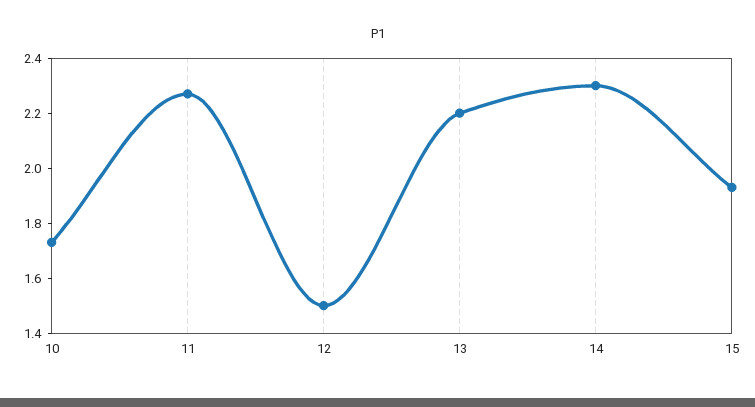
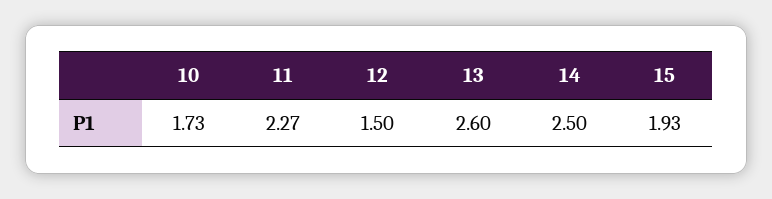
  {
    "10": 1.73,
    "11": 2.27,
    "12": 1.5,
-   "13": 2.2,
+   "13": 2.6,
-   "14": 2.3,
+   "14": 2.5,
    "15": 1.93
  }

